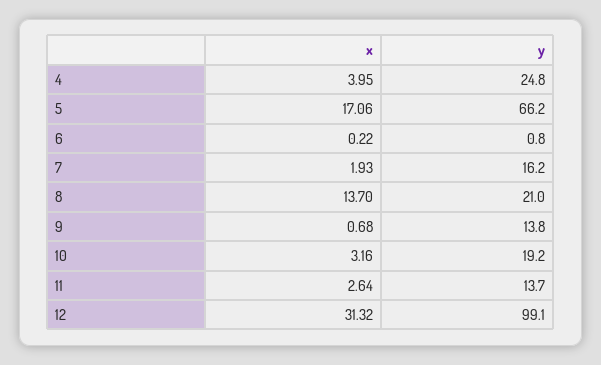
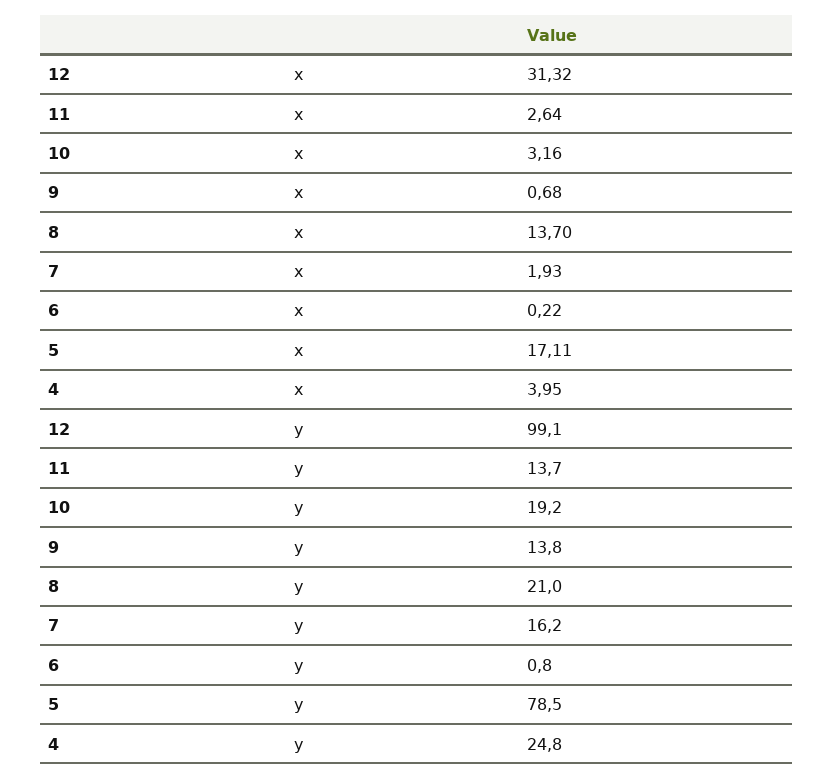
  {
    "x": {
      "4": 3.95,
-     "5": 17.06,
+     "5": 17.11,
      "6": 0.22,
      "7": 1.93,
      "8": 13.7,
      "9": 0.68,
      "10": 3.16,
      "11": 2.64,
      "12": 31.32
    },
    "y": {
      "4": 24.8,
-     "5": 66.2,
+     "5": 78.5,
      "6": 0.8,
      "7": 16.2,
      "8": 21,
      "9": 13.8,
      "10": 19.2,
      "11": 13.7,
      "12": 99.1
    }
  }

